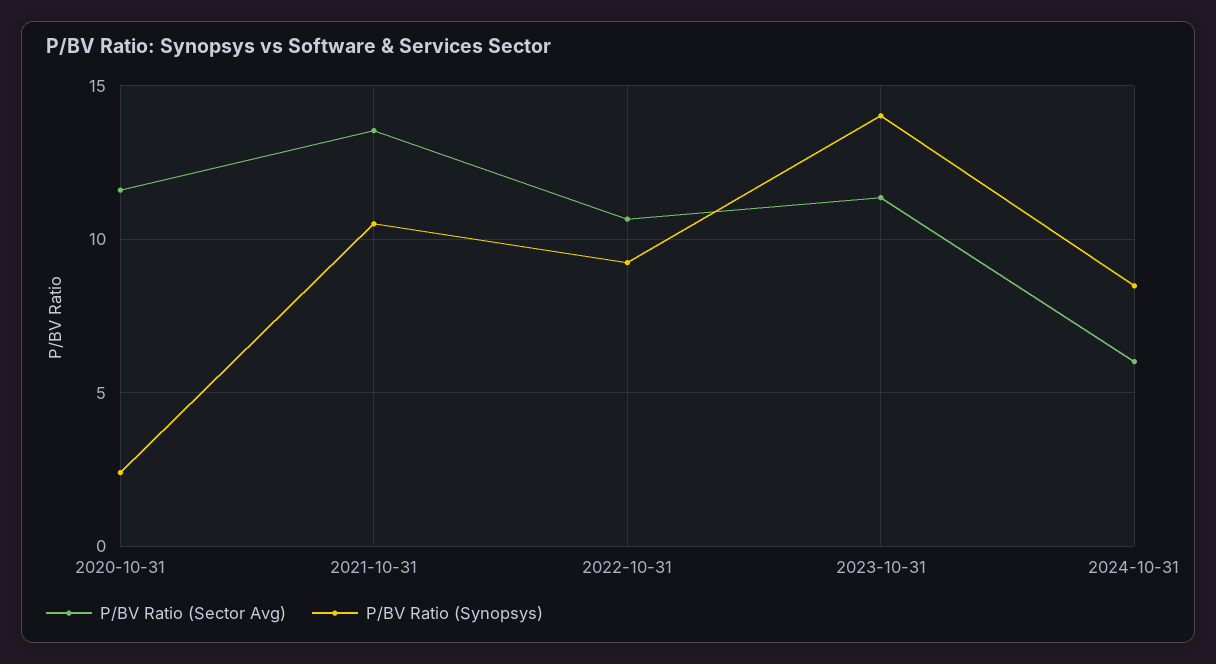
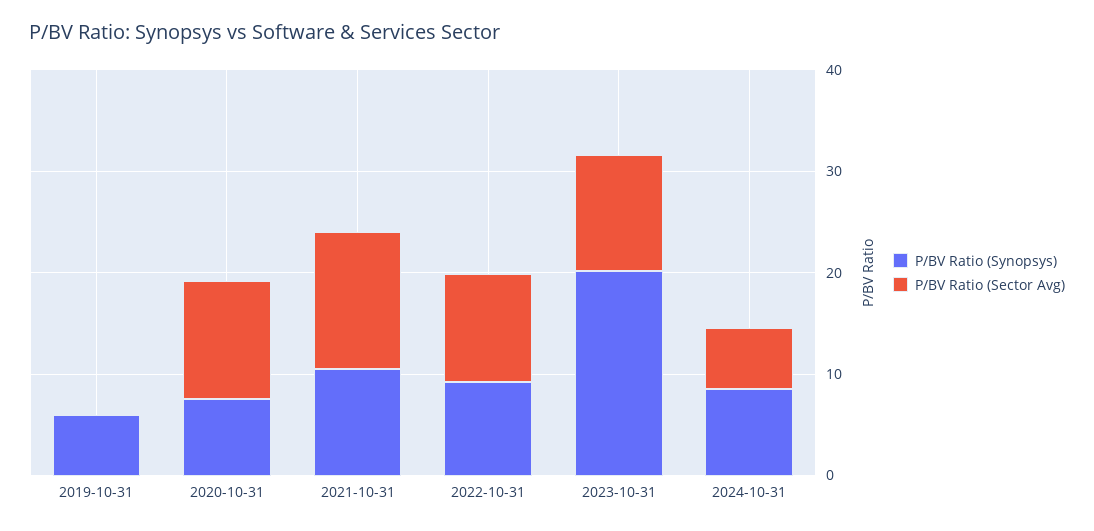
  {
    "P/BV Ratio (Sector Avg)": {
      "2020-10-31": 11.5,
      "2021-10-31": 13.5,
      "2022-10-31": 10.5,
      "2023-10-31": 11.5,
-     "2024-10-31": 6
+     "2024-10-31": 6,
+     "2019-10-31": 0
    },
    "P/BV Ratio (Synopsys)": {
-     "2020-10-31": 2.5,
+     "2020-10-31": 8,
      "2021-10-31": 10.5,
      "2022-10-31": 9,
-     "2023-10-31": 14,
+     "2023-10-31": 20,
-     "2024-10-31": 8.5
+     "2024-10-31": 8.5,
+     "2019-10-31": 6
    }
  }

